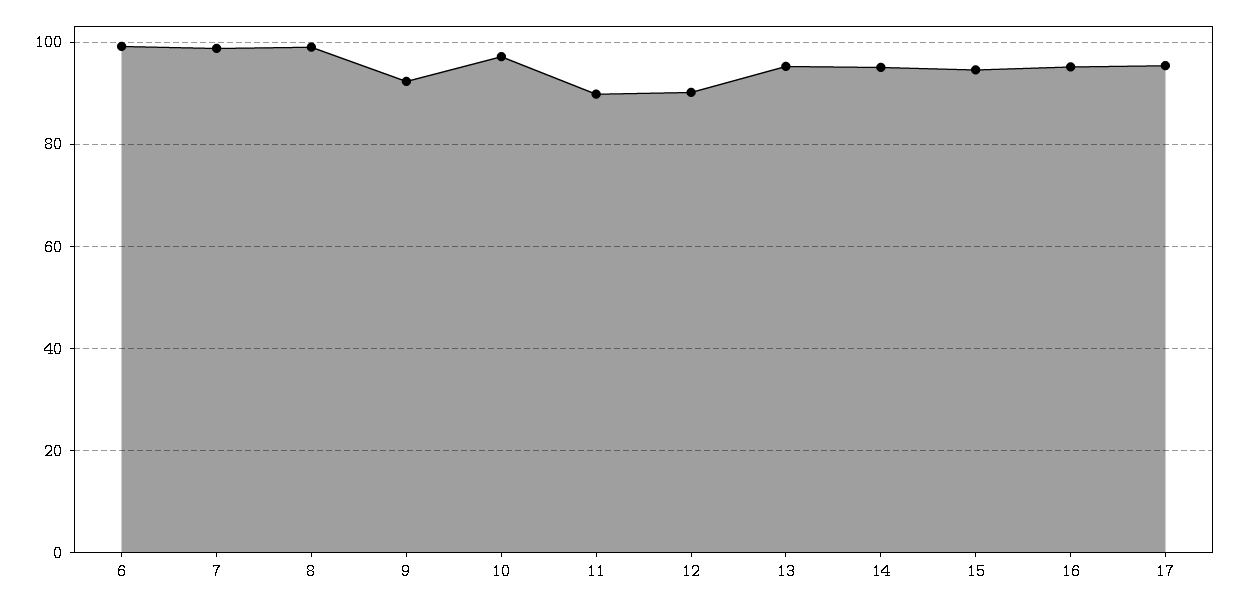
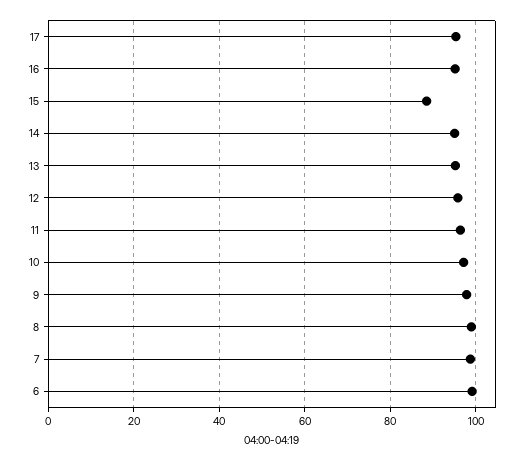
  {
    "6": 100,
    "7": 98,
    "8": 100,
-   "9": 92,
+   "9": 98,
    "10": 98,
-   "11": 90,
+   "11": 96,
-   "12": 90,
+   "12": 96,
    "13": 96,
    "14": 96,
-   "15": 94,
+   "15": 88,
    "16": 96,
    "17": 96
  }

